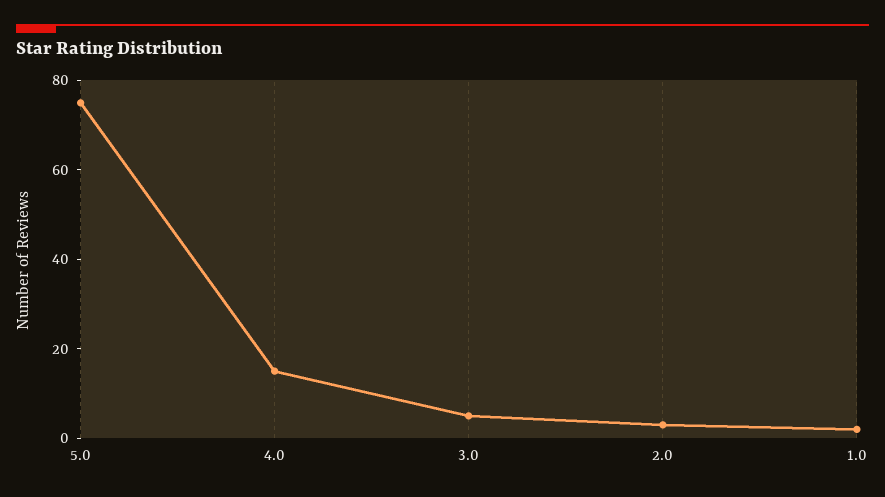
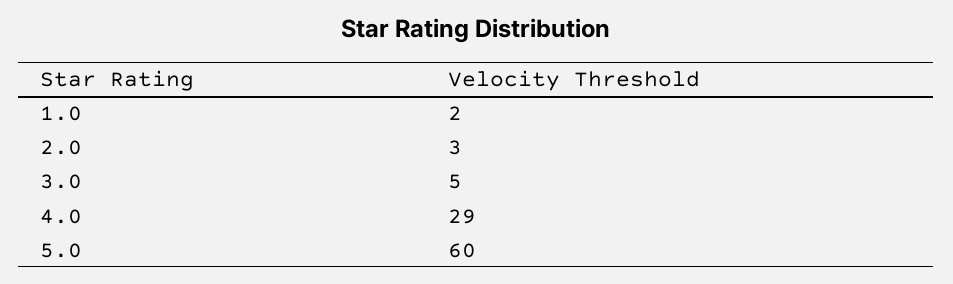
  {
-   "5.0": 75,
+   "5.0": 60,
-   "4.0": 15,
+   "4.0": 29,
    "3.0": 5,
    "2.0": 3,
    "1.0": 2
  }

